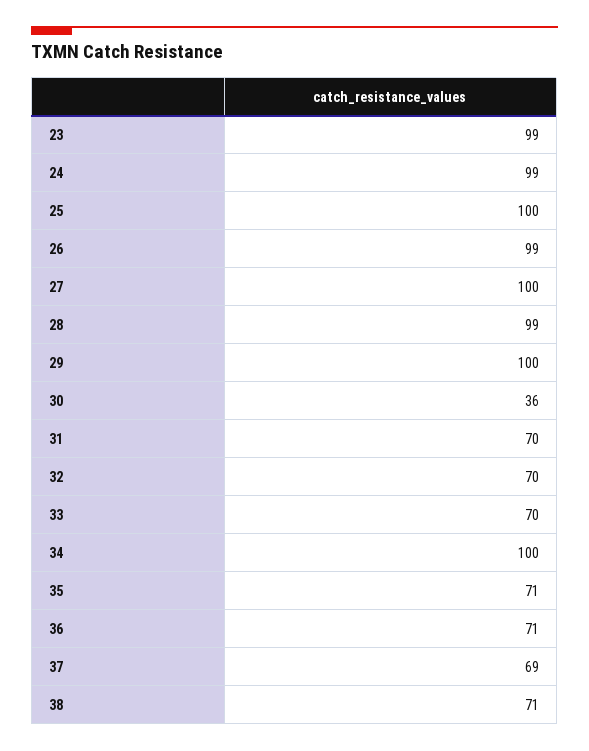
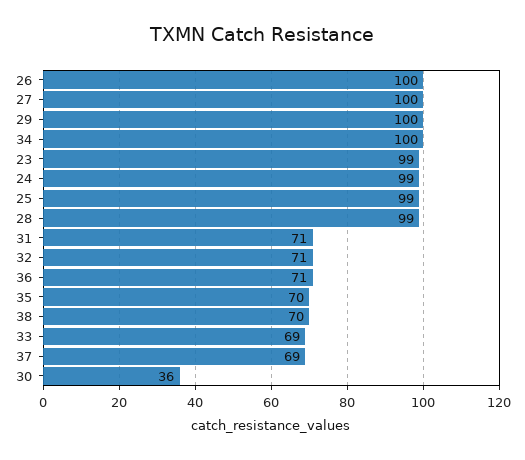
  {
    "23": 99,
    "24": 99,
-   "25": 100,
+   "25": 99,
-   "26": 99,
+   "26": 100,
    "27": 100,
    "28": 99,
    "29": 100,
    "30": 36,
-   "31": 70,
+   "31": 71,
-   "32": 70,
+   "32": 71,
-   "33": 70,
+   "33": 69,
    "34": 100,
-   "35": 71,
+   "35": 70,
    "36": 71,
    "37": 69,
-   "38": 71
+   "38": 70
  }

